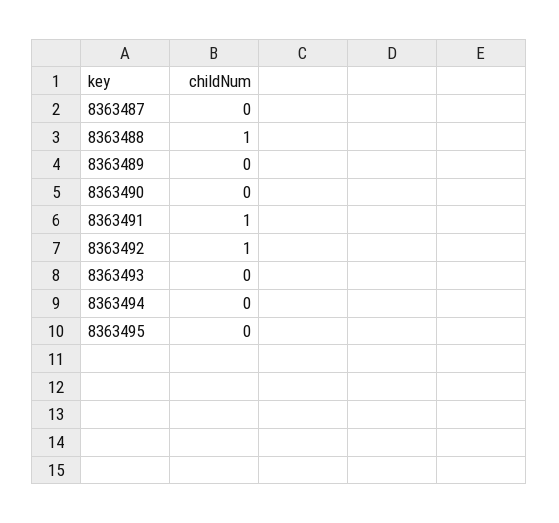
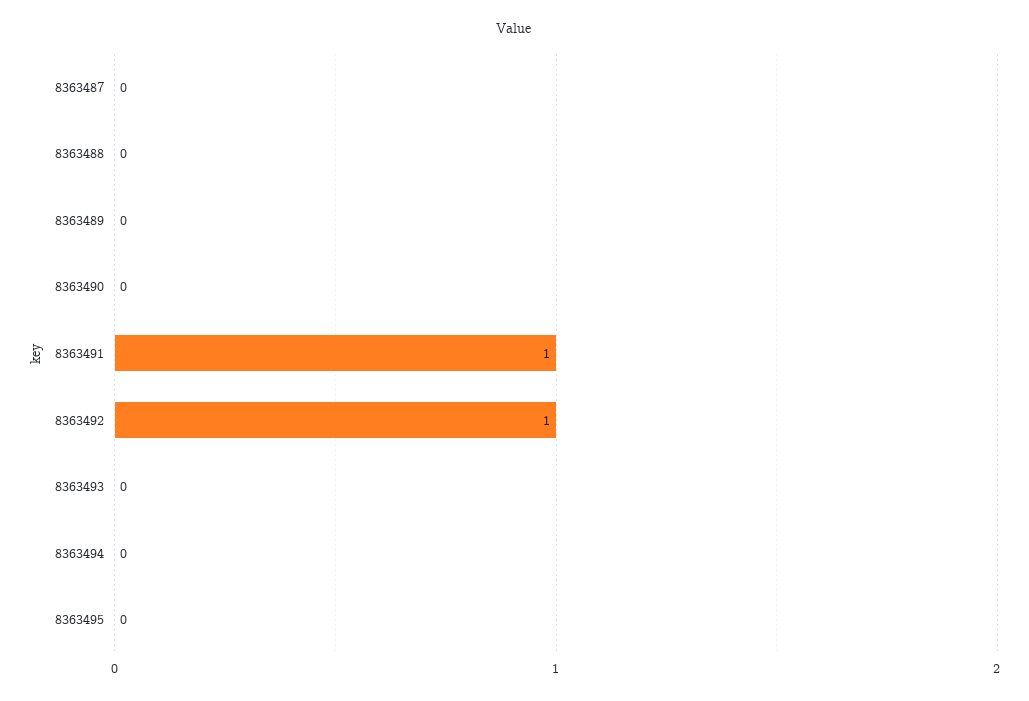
  {
    "8363487": 0,
-   "8363488": 1,
+   "8363488": 0,
    "8363489": 0,
    "8363490": 0,
    "8363491": 1,
    "8363492": 1,
    "8363493": 0,
    "8363494": 0,
    "8363495": 0
  }

